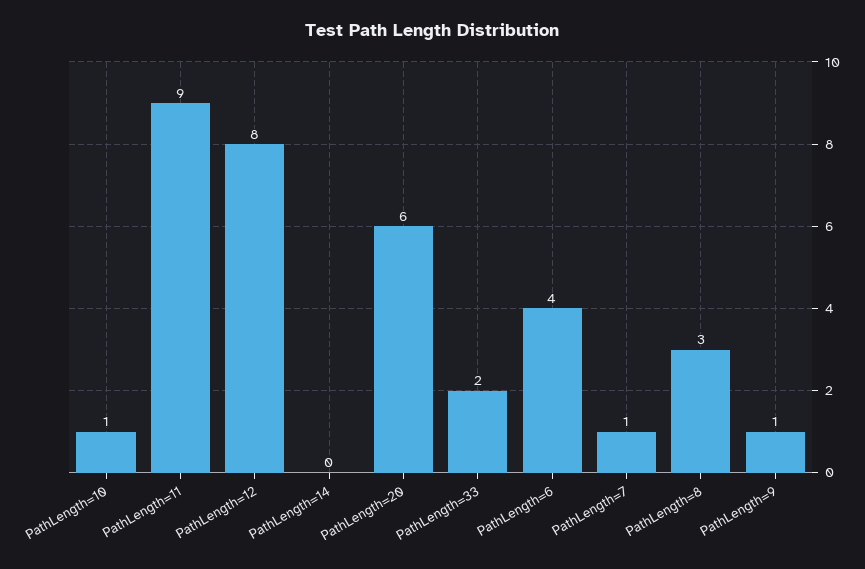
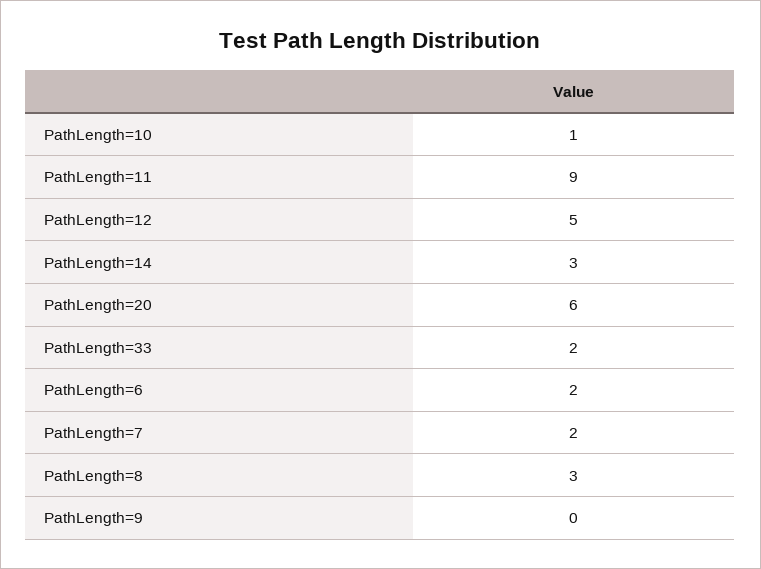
  {
    "PathLength=10": 1,
    "PathLength=11": 9,
-   "PathLength=12": 8,
+   "PathLength=12": 5,
-   "PathLength=14": 0,
+   "PathLength=14": 3,
    "PathLength=20": 6,
    "PathLength=33": 2,
-   "PathLength=6": 4,
+   "PathLength=6": 2,
-   "PathLength=7": 1,
+   "PathLength=7": 2,
    "PathLength=8": 3,
-   "PathLength=9": 1
+   "PathLength=9": 0
  }

